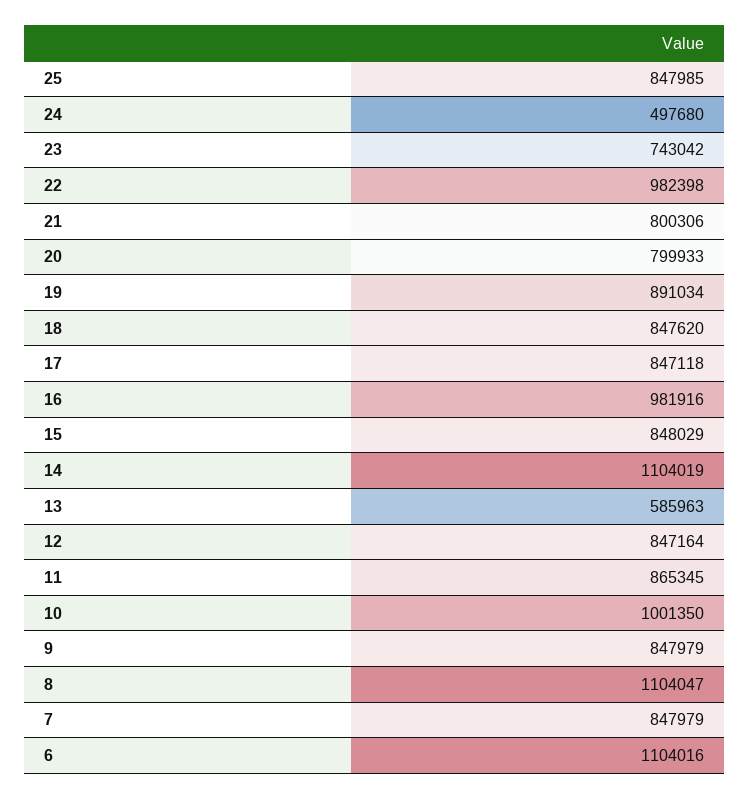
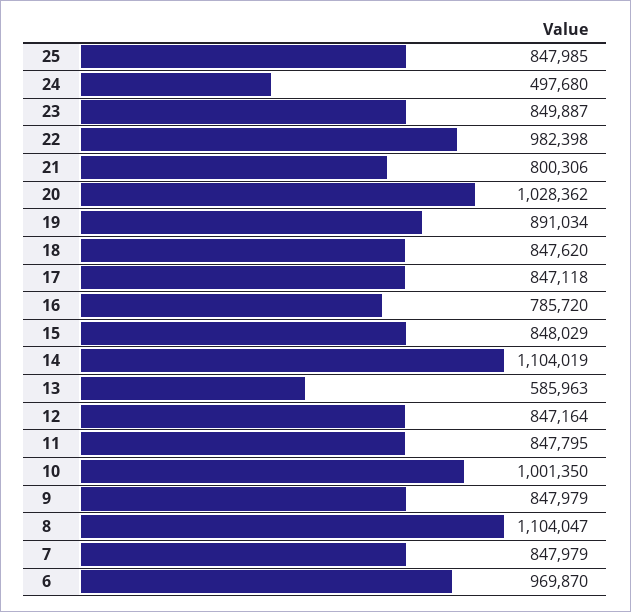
  {
    "25": 847985,
    "24": 497680,
-   "23": 743042,
+   "23": 849887,
    "22": 982398,
    "21": 800306,
-   "20": 799933,
+   "20": 1028362,
    "19": 891034,
    "18": 847620,
    "17": 847118,
-   "16": 981916,
+   "16": 785720,
    "15": 848029,
    "14": 1104019,
    "13": 585963,
    "12": 847164,
-   "11": 865345,
+   "11": 847795,
    "10": 1001350,
    "9": 847979,
    "8": 1104047,
    "7": 847979,
-   "6": 1104016
+   "6": 969870
  }

